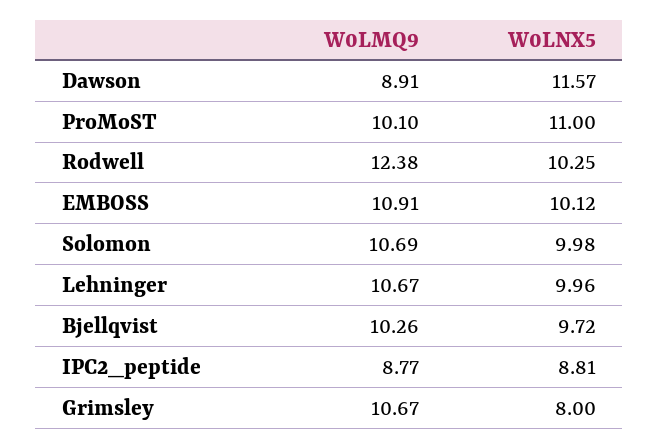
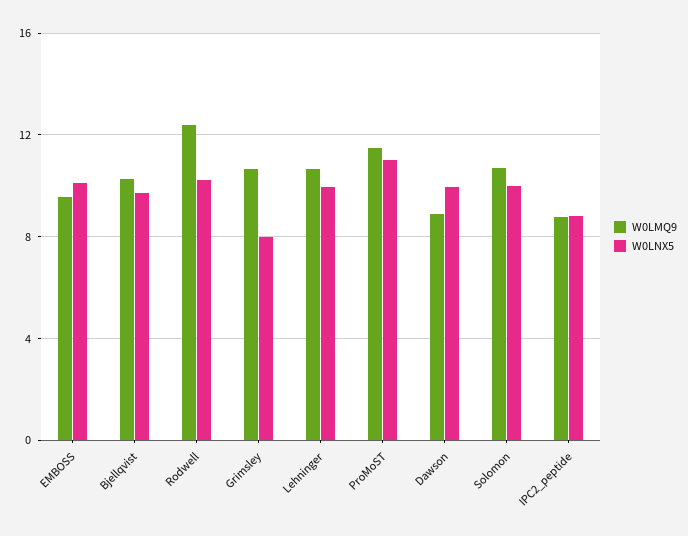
  {
    "W0LMQ9": {
      "Dawson": 8.91,
-     "ProMoST": 10.1,
+     "ProMoST": 11.5,
      "Rodwell": 12.38,
-     "EMBOSS": 10.91,
+     "EMBOSS": 9.5,
      "Solomon": 10.69,
      "Lehninger": 10.67,
      "Bjellqvist": 10.26,
      "IPC2_peptide": 8.77,
      "Grimsley": 10.67
    },
    "W0LNX5": {
-     "Dawson": 11.57,
+     "Dawson": 10,
      "ProMoST": 11,
      "Rodwell": 10.25,
      "EMBOSS": 10.12,
      "Solomon": 9.98,
      "Lehninger": 9.96,
      "Bjellqvist": 9.72,
      "IPC2_peptide": 8.81,
      "Grimsley": 8
    }
  }

